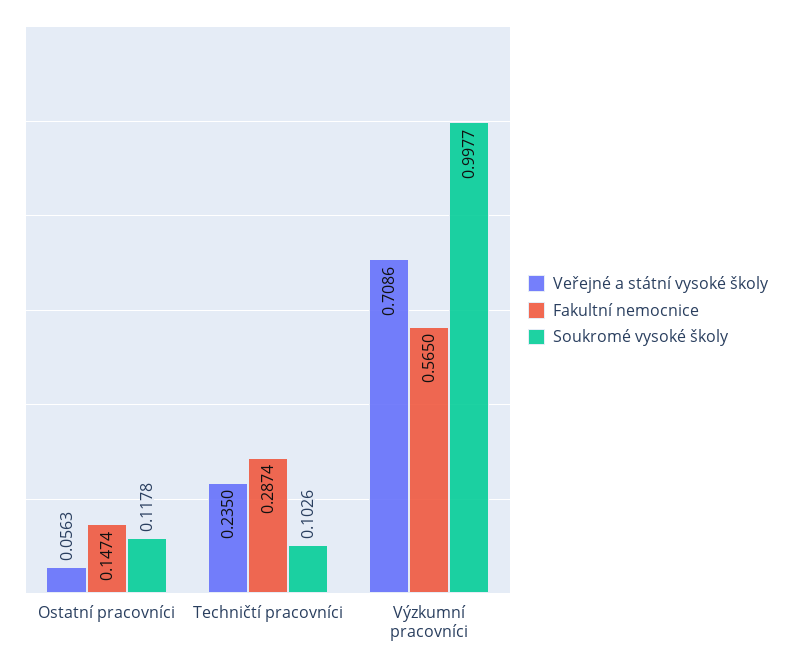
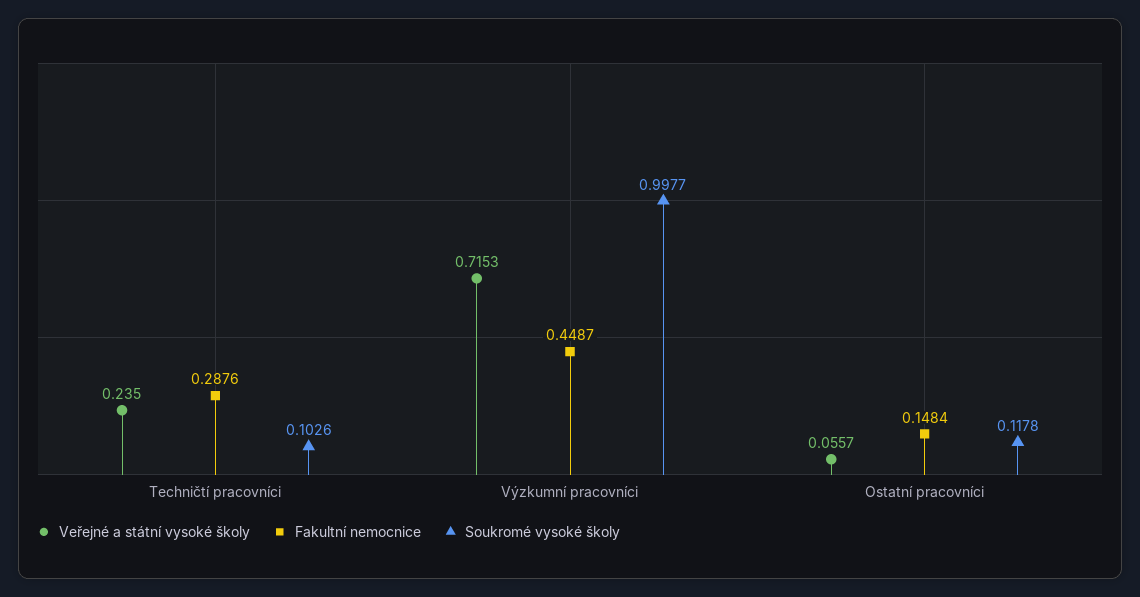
  {
    "Veřejné a státní vysoké školy": {
-     "Ostatní pracovníci": 0.0563,
+     "Ostatní pracovníci": 0.0557,
      "Techničtí pracovníci": 0.235,
-     "Výzkumní pracovníci": 0.7086
+     "Výzkumní pracovníci": 0.7153
    },
    "Fakultní nemocnice": {
-     "Ostatní pracovníci": 0.1474,
+     "Ostatní pracovníci": 0.1484,
-     "Techničtí pracovníci": 0.2874,
+     "Techničtí pracovníci": 0.2876,
-     "Výzkumní pracovníci": 0.565
+     "Výzkumní pracovníci": 0.4487
    },
    "Soukromé vysoké školy": {
      "Ostatní pracovníci": 0.1178,
      "Techničtí pracovníci": 0.1026,
      "Výzkumní pracovníci": 0.9977
    }
  }

